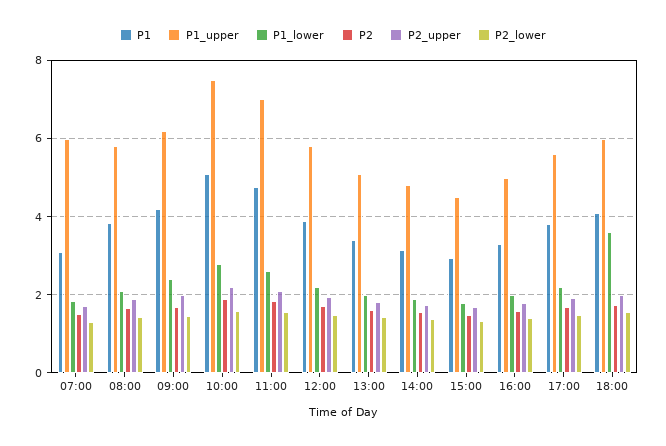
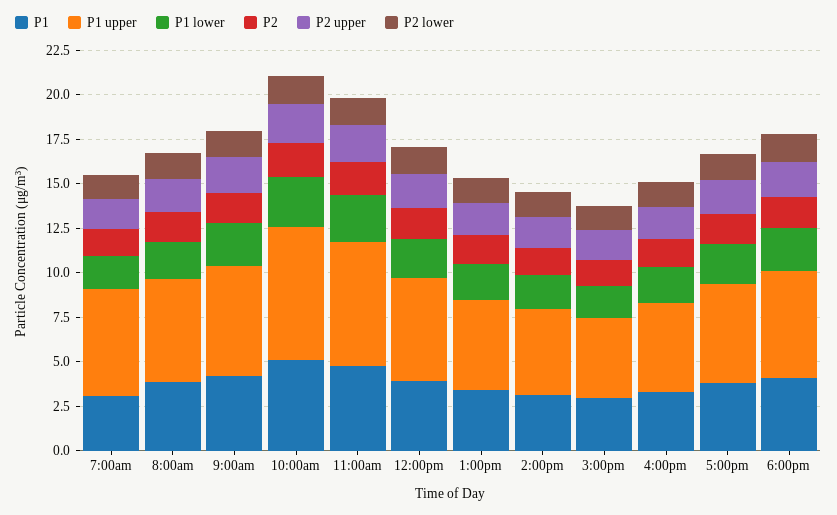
  {
    "P1": {
      "07:00": 3.2,
      "08:00": 3.8,
      "09:00": 4.2,
      "10:00": 5.2,
      "11:00": 4.8,
      "12:00": 4,
      "13:00": 3.4,
      "14:00": 3.2,
      "15:00": 3,
      "16:00": 3.4,
      "17:00": 3.8,
      "18:00": 4.2
    },
    "P1_upper": {
      "07:00": 6,
      "08:00": 5.8,
      "09:00": 6.2,
      "10:00": 7.6,
      "11:00": 7,
      "12:00": 5.8,
      "13:00": 5.2,
      "14:00": 4.8,
      "15:00": 4.6,
      "16:00": 5,
      "17:00": 5.6,
      "18:00": 6
    },
    "P1_lower": {
      "07:00": 1.8,
      "08:00": 2.2,
      "09:00": 2.4,
      "10:00": 2.8,
      "11:00": 2.6,
      "12:00": 2.2,
      "13:00": 2,
      "14:00": 2,
      "15:00": 1.8,
      "16:00": 2,
      "17:00": 2.2,
-     "18:00": 3.6
+     "18:00": 2.5
    },
    "P2": {
      "07:00": 1.6,
      "08:00": 1.6,
      "09:00": 1.8,
      "10:00": 2,
      "11:00": 1.8,
      "12:00": 1.8,
      "13:00": 1.6,
      "14:00": 1.6,
      "15:00": 1.4,
      "16:00": 1.6,
      "17:00": 1.6,
      "18:00": 1.8
    },
    "P2_upper": {
      "07:00": 1.8,
      "08:00": 2,
      "09:00": 2,
      "10:00": 2.2,
      "11:00": 2.2,
      "12:00": 2,
      "13:00": 1.8,
      "14:00": 1.8,
      "15:00": 1.6,
      "16:00": 1.8,
      "17:00": 2,
      "18:00": 2
    },
    "P2_lower": {
      "07:00": 1.4,
      "08:00": 1.4,
      "09:00": 1.4,
      "10:00": 1.6,
      "11:00": 1.6,
      "12:00": 1.4,
      "13:00": 1.4,
      "14:00": 1.4,
      "15:00": 1.4,
      "16:00": 1.4,
      "17:00": 1.4,
      "18:00": 1.6
    }
  }

